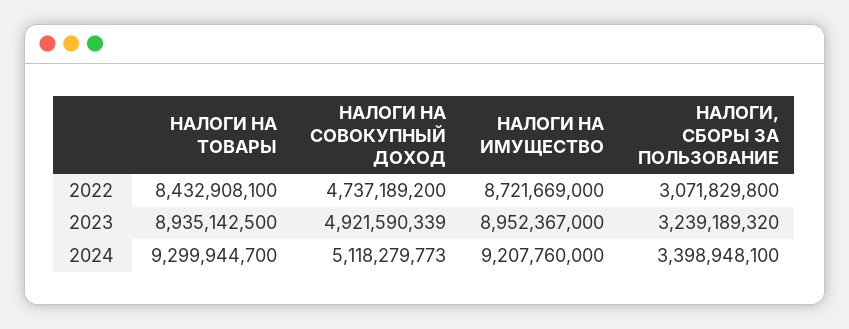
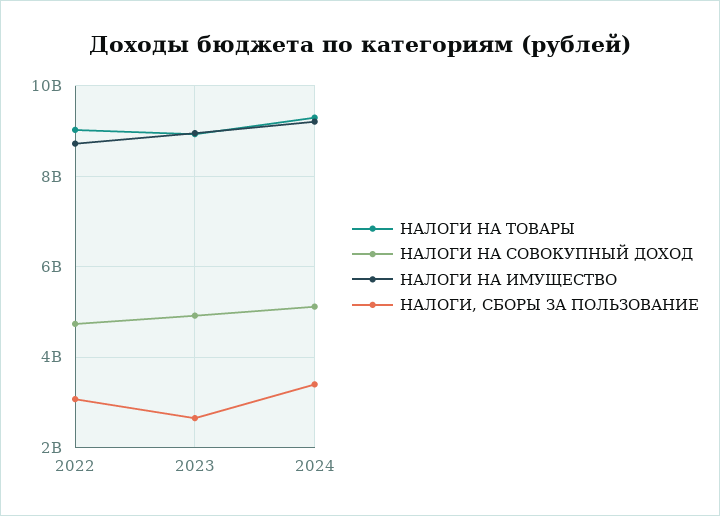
  {
    "НАЛОГИ НА ТОВАРЫ": {
-     "2022": 8432908100,
+     "2022": 9000000000,
      "2023": 8935142500,
      "2024": 9299944700
    },
    "НАЛОГИ НА СОВОКУПНЫЙ ДОХОД": {
      "2022": 4737189200,
      "2023": 4921590339,
      "2024": 5118279773
    },
    "НАЛОГИ НА ИМУЩЕСТВО": {
      "2022": 8721669000,
      "2023": 8952367000,
      "2024": 9207760000
    },
    "НАЛОГИ, СБОРЫ ЗА ПОЛЬЗОВАНИЕ": {
      "2022": 3071829800,
-     "2023": 3239189320,
+     "2023": 2600000000,
      "2024": 3398948100
    }
  }

